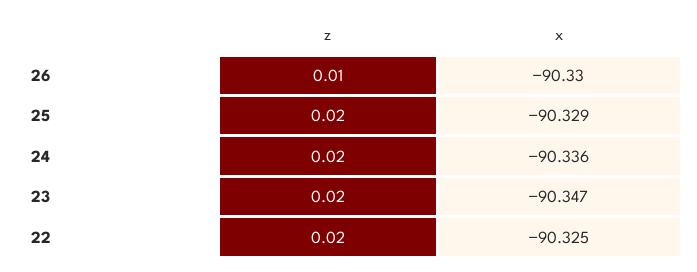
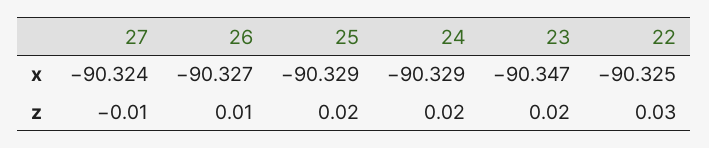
  {
    "z": {
      "26": 0.01,
      "25": 0.02,
      "24": 0.02,
      "23": 0.02,
-     "22": 0.02
+     "22": 0.03,
+     "27": -0.01
    },
    "x": {
-     "26": -90.33,
+     "26": -90.327,
      "25": -90.329,
-     "24": -90.336,
+     "24": -90.329,
      "23": -90.347,
-     "22": -90.325
+     "22": -90.325,
+     "27": -90.324
    }
  }

